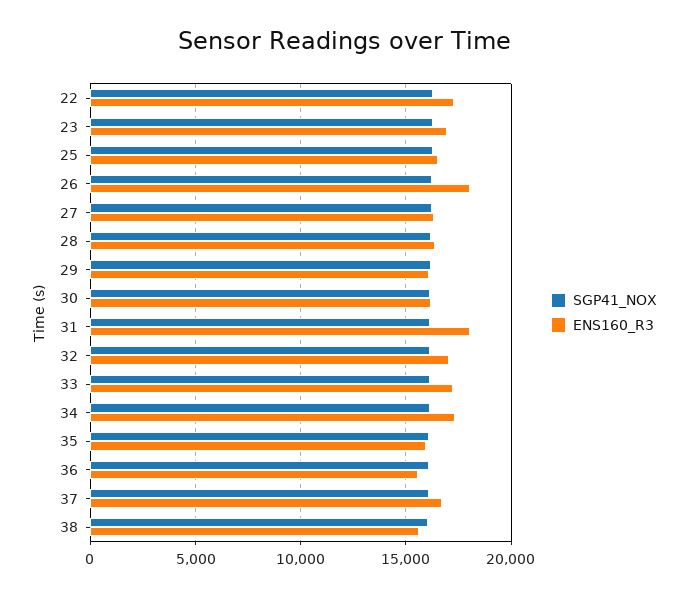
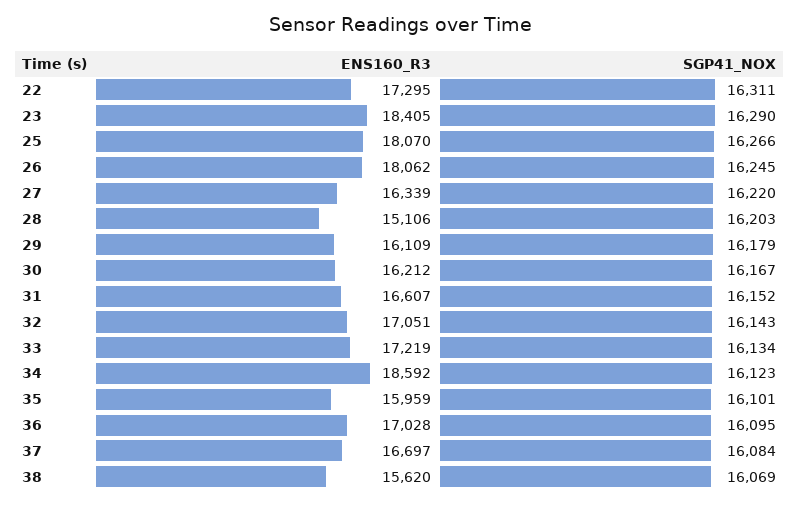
  {
    "SGP41_NOX": {
      "22": 16311,
      "23": 16290,
      "25": 16266,
      "26": 16245,
      "27": 16220,
      "28": 16203,
      "29": 16179,
      "30": 16167,
      "31": 16152,
      "32": 16143,
      "33": 16134,
      "34": 16123,
      "35": 16101,
      "36": 16095,
      "37": 16084,
      "38": 16069
    },
    "ENS160_R3": {
      "22": 17295,
-     "23": 17000,
+     "23": 18405,
-     "25": 16500,
+     "25": 18070,
      "26": 18062,
      "27": 16339,
-     "28": 16500,
+     "28": 15106,
      "29": 16109,
      "30": 16212,
-     "31": 18000,
+     "31": 16607,
      "32": 17051,
      "33": 17219,
-     "34": 17500,
+     "34": 18592,
      "35": 15959,
-     "36": 15500,
+     "36": 17028,
      "37": 16697,
      "38": 15620
    }
  }

